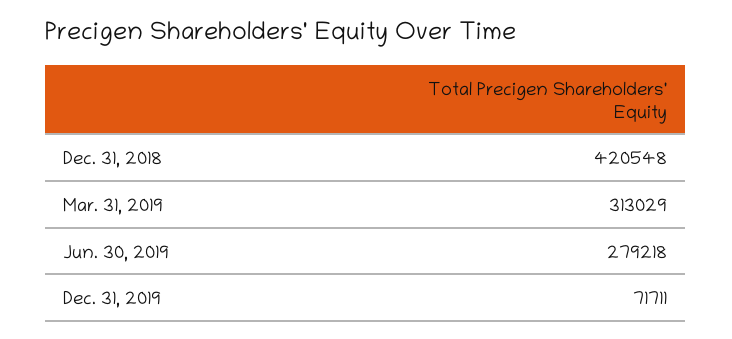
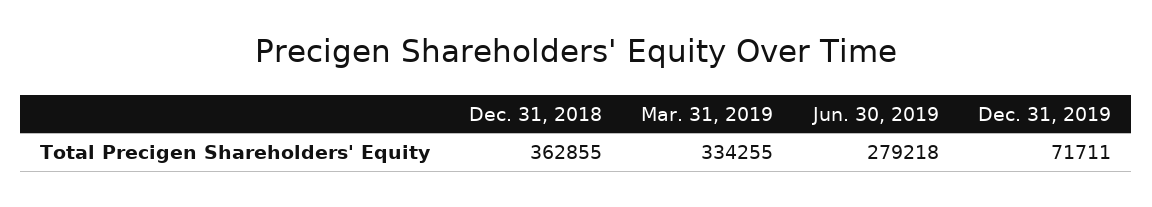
  {
-   "Dec. 31, 2018": 420548,
+   "Dec. 31, 2018": 362855,
-   "Mar. 31, 2019": 313029,
+   "Mar. 31, 2019": 334255,
    "Jun. 30, 2019": 279218,
    "Dec. 31, 2019": 71711
  }

